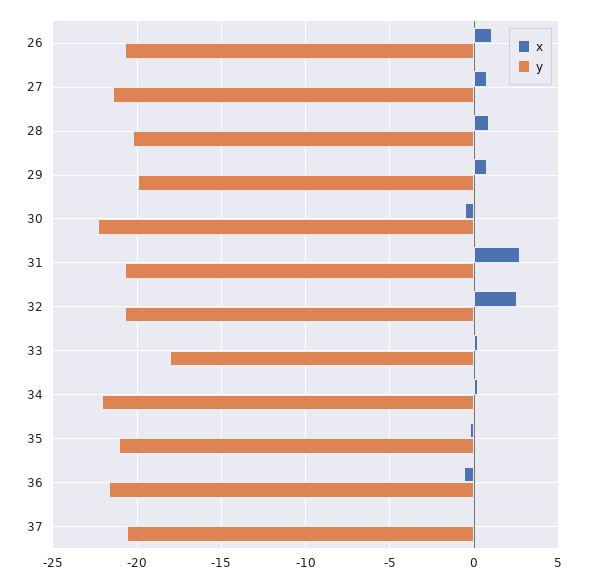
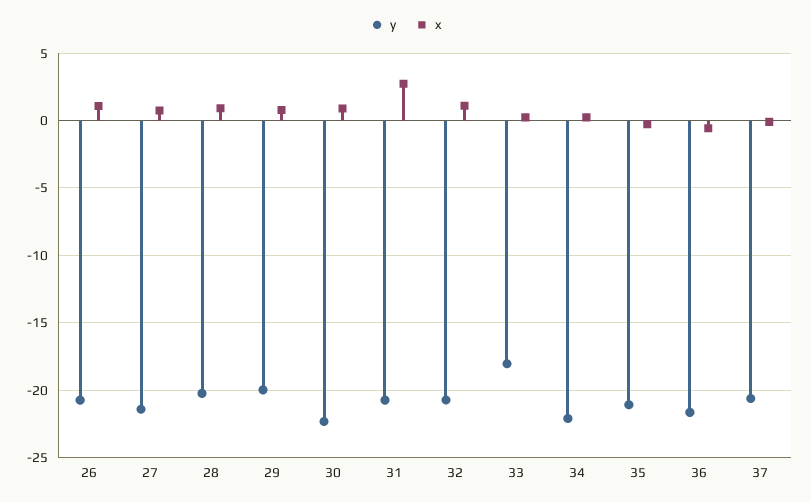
  {
    "x": {
      "26": 1,
      "27": 0.5,
      "28": 1,
      "29": 1,
-     "30": -0.5,
+     "30": 1,
      "31": 2.5,
-     "32": 2.5,
+     "32": 1,
      "33": 0,
      "34": 0,
      "35": -0.5,
      "36": -0.5,
      "37": 0
    },
    "y": {
      "26": -20.5,
      "27": -21.5,
      "28": -20,
      "29": -20,
      "30": -22.5,
      "31": -20.5,
      "32": -20.5,
      "33": -18,
      "34": -22,
      "35": -21,
      "36": -21.5,
      "37": -20.5
    }
  }

